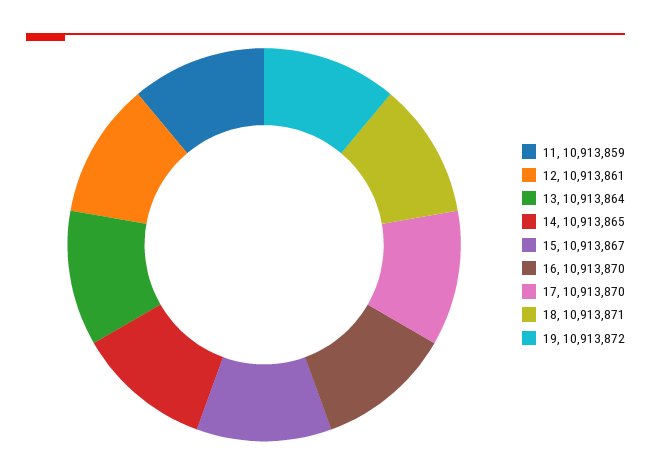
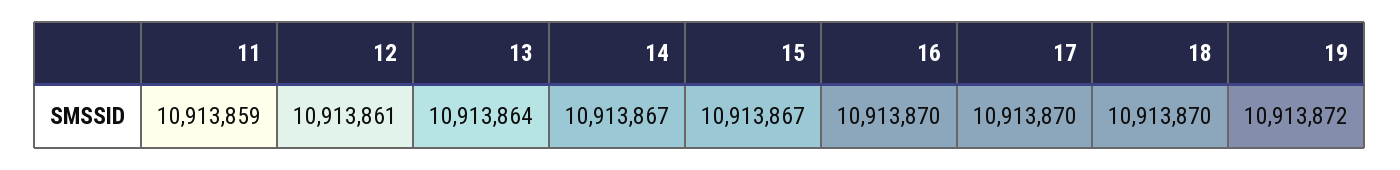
  {
    "11": 10913859,
    "12": 10913861,
    "13": 10913864,
-   "14": 10913865,
+   "14": 10913867,
    "15": 10913867,
    "16": 10913870,
    "17": 10913870,
-   "18": 10913871,
+   "18": 10913870,
    "19": 10913872
  }

